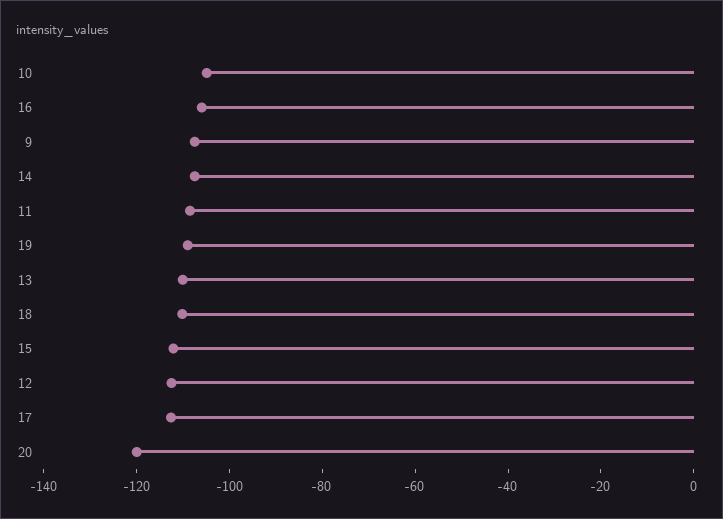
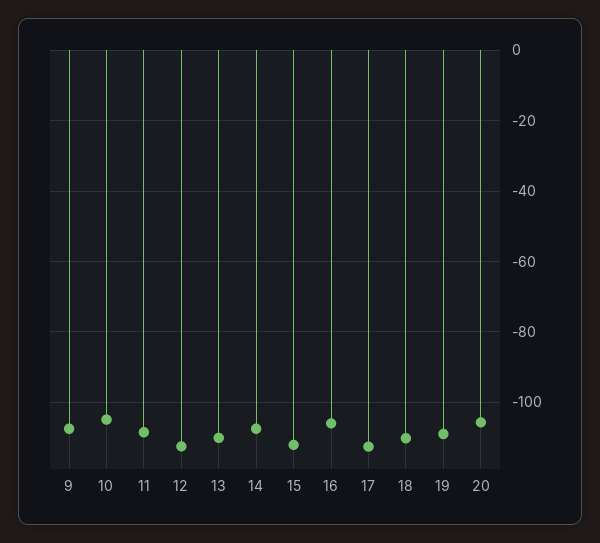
  {
    "10": -104,
    "16": -106,
    "9": -108,
    "14": -108,
    "11": -108,
    "19": -110,
    "13": -110,
    "18": -110,
    "15": -112,
    "12": -112,
    "17": -112,
-   "20": -120
+   "20": -106
  }

